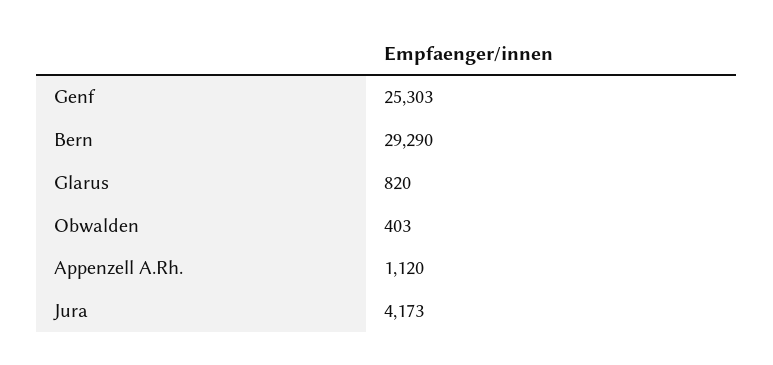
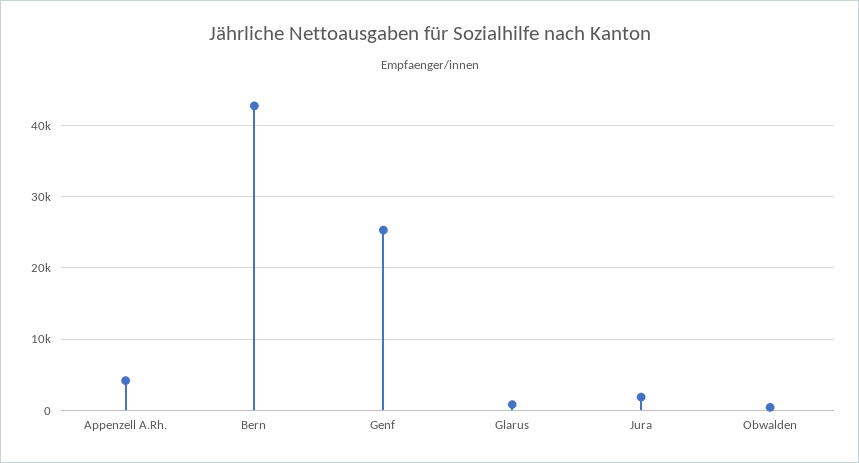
  {
    "Genf": 25303,
-   "Bern": 29290,
+   "Bern": 43000,
    "Glarus": 820,
    "Obwalden": 403,
-   "Appenzell A.Rh.": 1120,
+   "Appenzell A.Rh.": 4000,
-   "Jura": 4173
+   "Jura": 2000
  }

